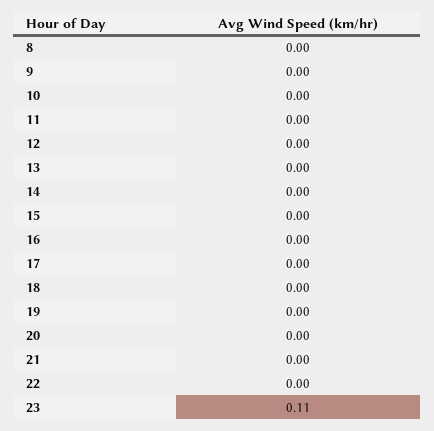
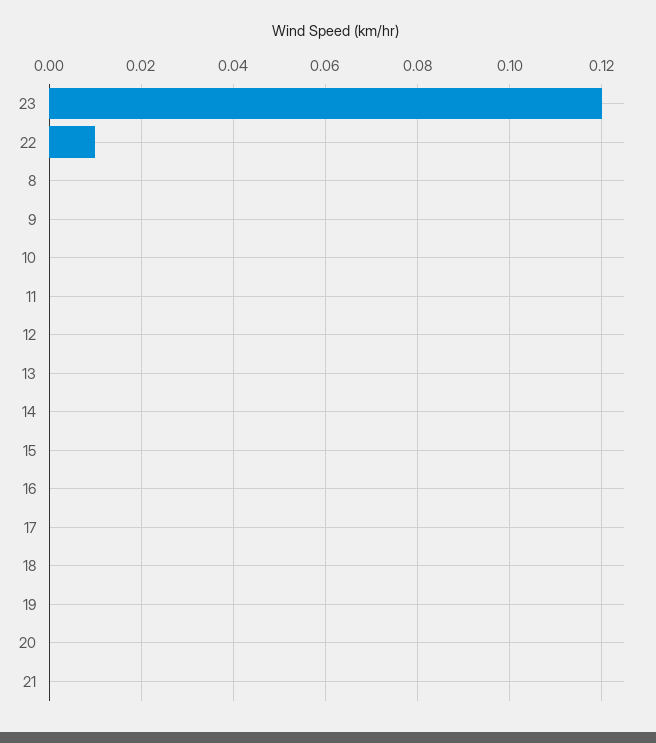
  {
    "8": 0,
    "9": 0,
    "10": 0,
    "11": 0,
    "12": 0,
    "13": 0,
    "14": 0,
    "15": 0,
    "16": 0,
    "17": 0,
    "18": 0,
    "19": 0,
    "20": 0,
    "21": 0,
-   "22": 0,
+   "22": 0.01,
-   "23": 0.11
+   "23": 0.12
  }

